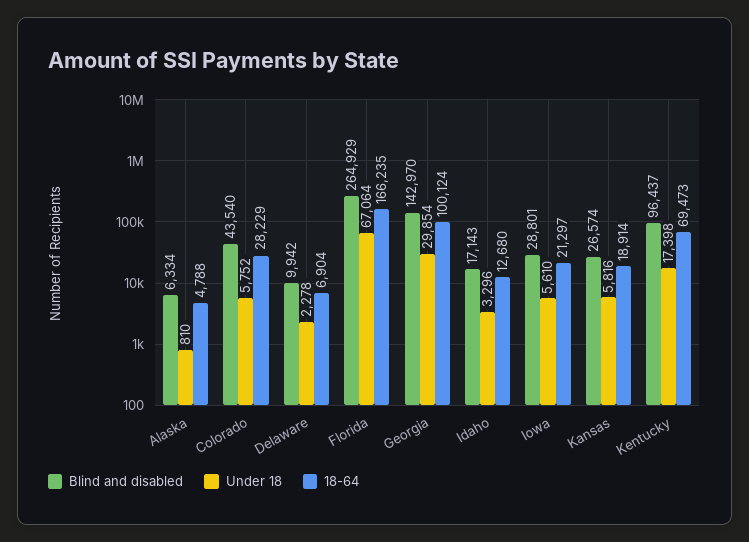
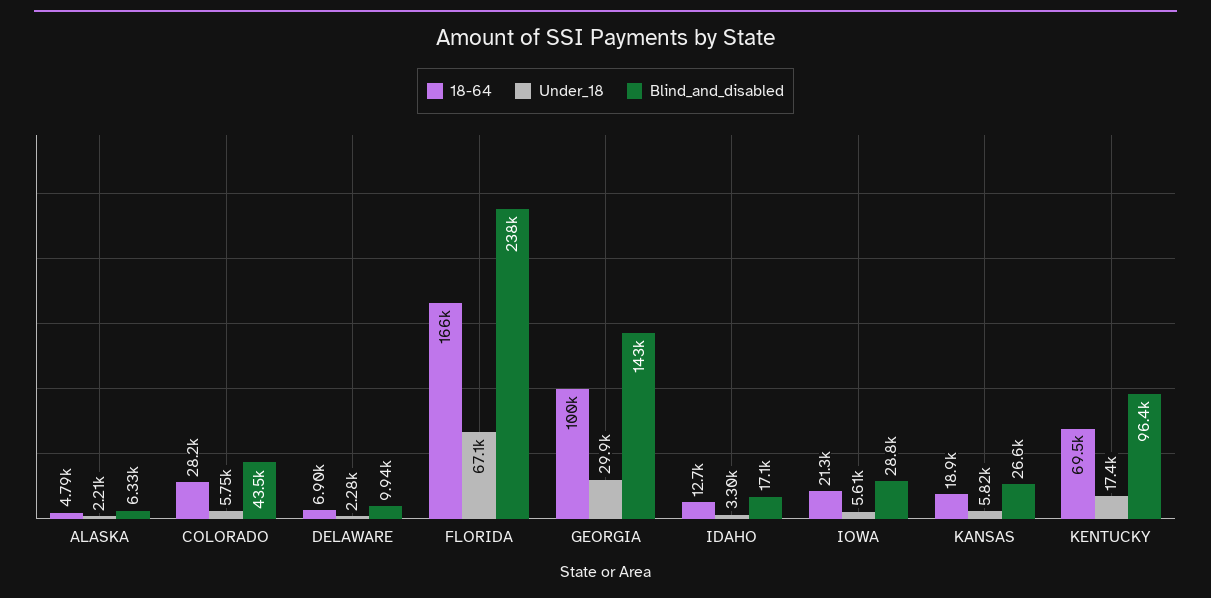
  {
    "Blind and disabled": {
      "Alaska": 6334,
      "Colorado": 43540,
      "Delaware": 9942,
-     "Florida": 264929,
+     "Florida": 238000,
      "Georgia": 142970,
      "Idaho": 17143,
      "Iowa": 28801,
      "Kansas": 26574,
      "Kentucky": 96437
    },
    "Under 18": {
-     "Alaska": 810,
+     "Alaska": 2210,
      "Colorado": 5752,
      "Delaware": 2278,
      "Florida": 67064,
      "Georgia": 29854,
      "Idaho": 3296,
      "Iowa": 5610,
      "Kansas": 5816,
      "Kentucky": 17398
    },
    "18-64": {
      "Alaska": 4788,
      "Colorado": 28229,
      "Delaware": 6904,
      "Florida": 166235,
      "Georgia": 100124,
      "Idaho": 12680,
      "Iowa": 21297,
      "Kansas": 18914,
      "Kentucky": 69473
    }
  }

